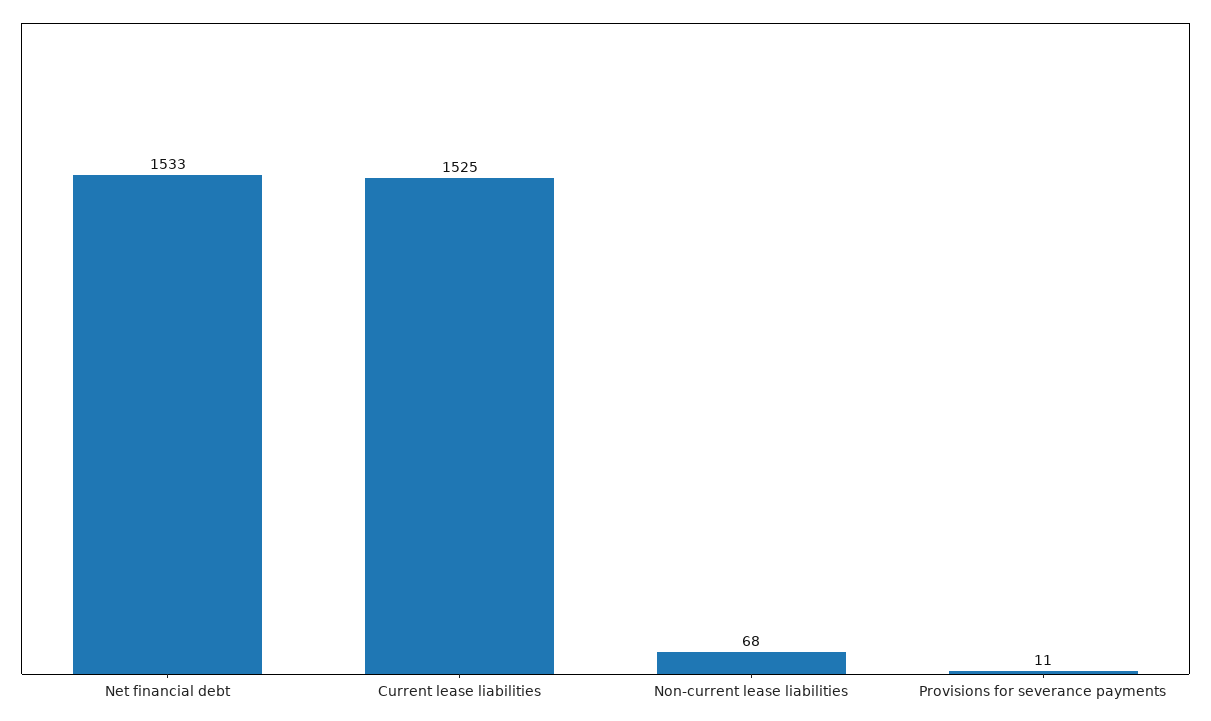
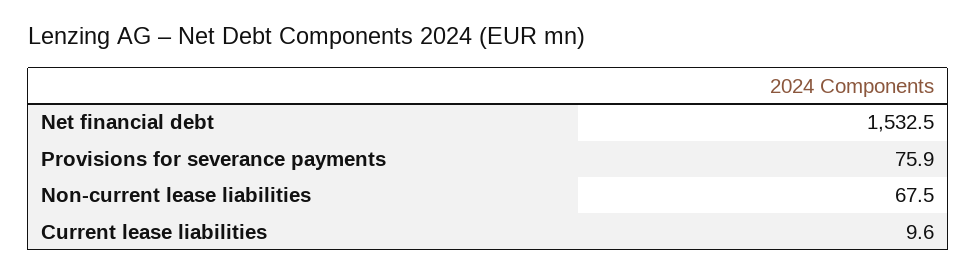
  {
    "Net financial debt": 1532.5,
-   "Current lease liabilities": 1525,
+   "Current lease liabilities": 9.6,
    "Non-current lease liabilities": 67.5,
-   "Provisions for severance payments": 11
+   "Provisions for severance payments": 75.9
  }

